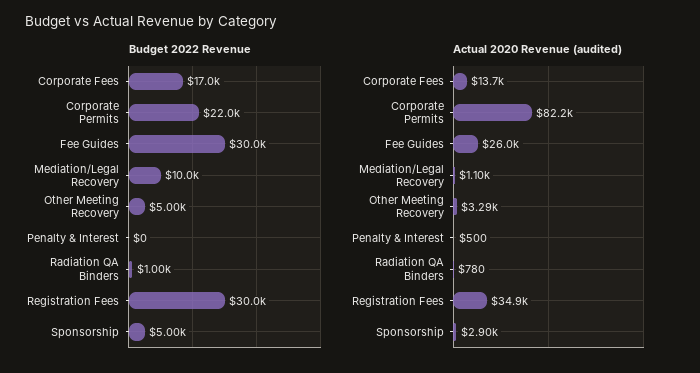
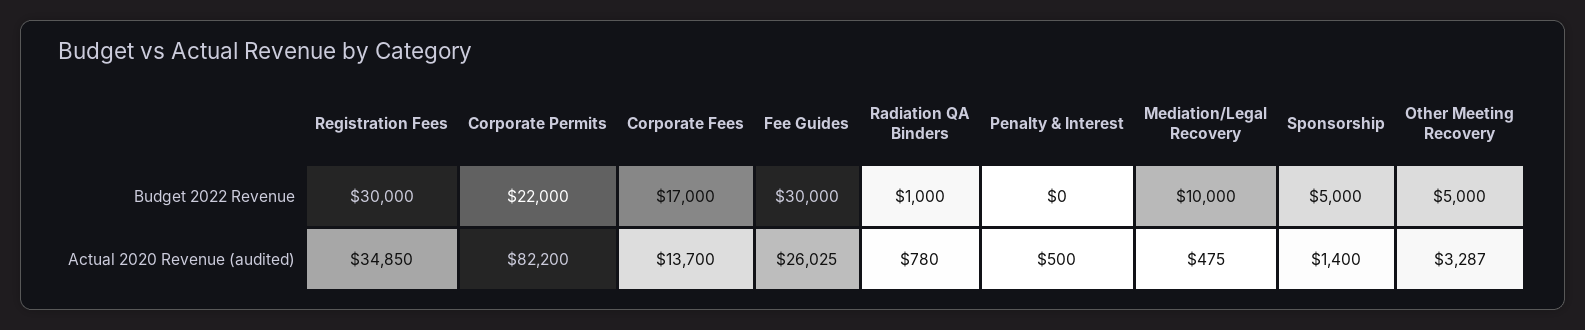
  {
    "Budget 2022 Revenue": {
      "Corporate Fees": 17000,
      "Corporate Permits": 22000,
      "Fee Guides": 30000,
      "Mediation/Legal Recovery": 10000,
      "Other Meeting Recovery": 5000,
      "Penalty & Interest": 0,
      "Radiation QA Binders": 1000,
      "Registration Fees": 30000,
      "Sponsorship": 5000
    },
    "Actual 2020 Revenue (audited)": {
      "Corporate Fees": 13700,
      "Corporate Permits": 82200,
      "Fee Guides": 26025,
-     "Mediation/Legal Recovery": 1100,
+     "Mediation/Legal Recovery": 475,
      "Other Meeting Recovery": 3287,
      "Penalty & Interest": 500,
      "Radiation QA Binders": 780,
      "Registration Fees": 34850,
-     "Sponsorship": 2900
+     "Sponsorship": 1400
    }
  }

